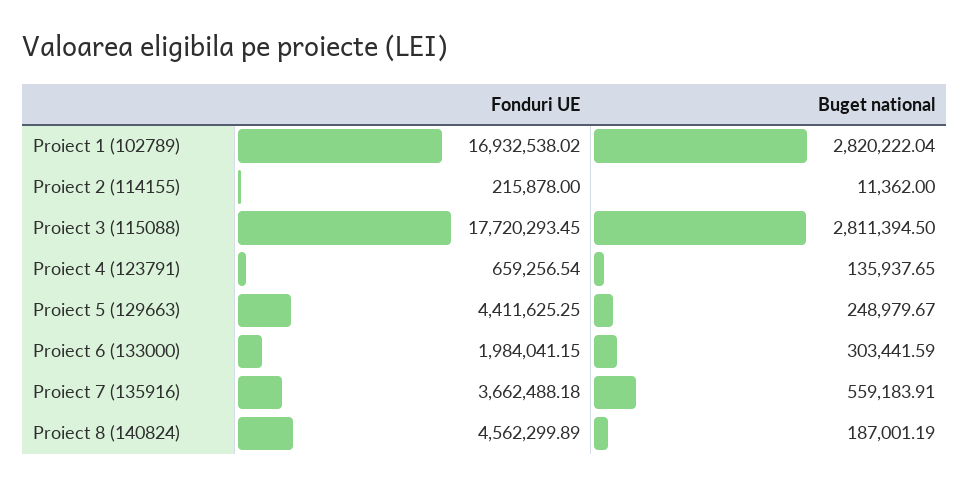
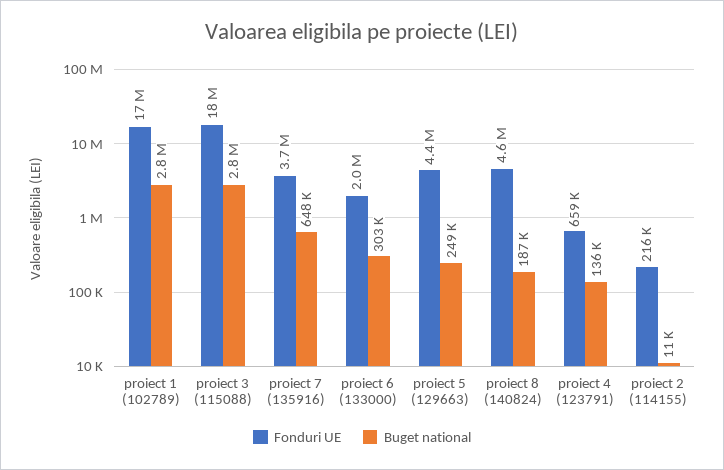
  {
    "Fonduri UE": {
      "Proiect 1 (102789)": 16932538.02,
      "Proiect 2 (114155)": 215878,
      "Proiect 3 (115088)": 17720293.45,
      "Proiect 4 (123791)": 659256.54,
      "Proiect 5 (129663)": 4411625.25,
      "Proiect 6 (133000)": 1984041.15,
      "Proiect 7 (135916)": 3662488.18,
      "Proiect 8 (140824)": 4562299.89
    },
    "Buget national": {
      "Proiect 1 (102789)": 2820222.04,
      "Proiect 2 (114155)": 11362,
      "Proiect 3 (115088)": 2811394.5,
      "Proiect 4 (123791)": 135937.65,
      "Proiect 5 (129663)": 248979.67,
      "Proiect 6 (133000)": 303441.59,
-     "Proiect 7 (135916)": 559183.91,
+     "Proiect 7 (135916)": 648000,
      "Proiect 8 (140824)": 187001.19
    }
  }

